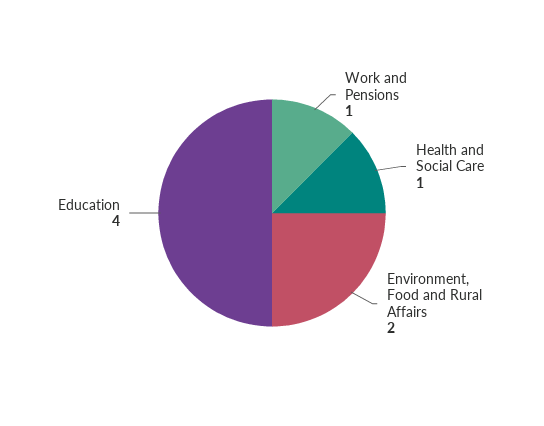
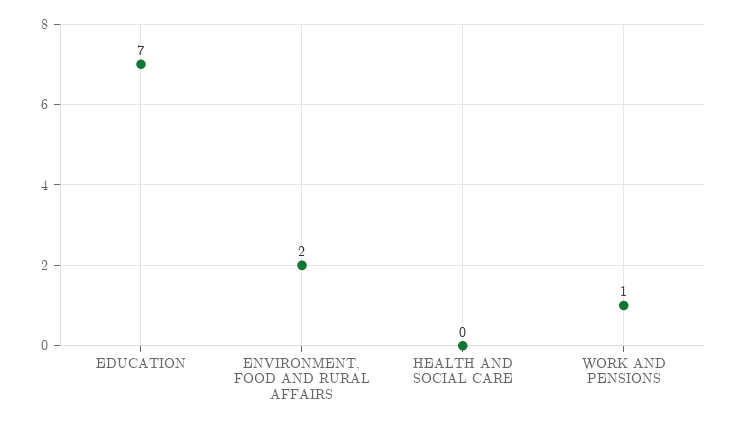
  {
    "Work and Pensions": 1,
-   "Health and Social Care": 1,
+   "Health and Social Care": 0,
    "Environment, Food and Rural Affairs": 2,
-   "Education": 4
+   "Education": 7
  }

